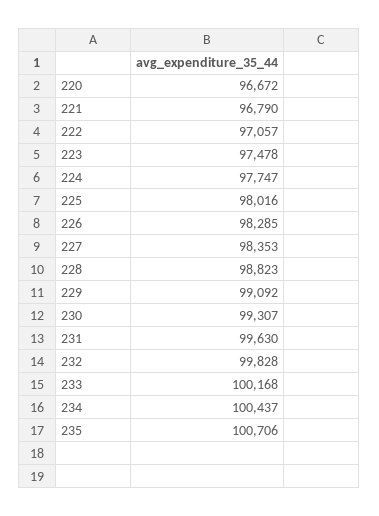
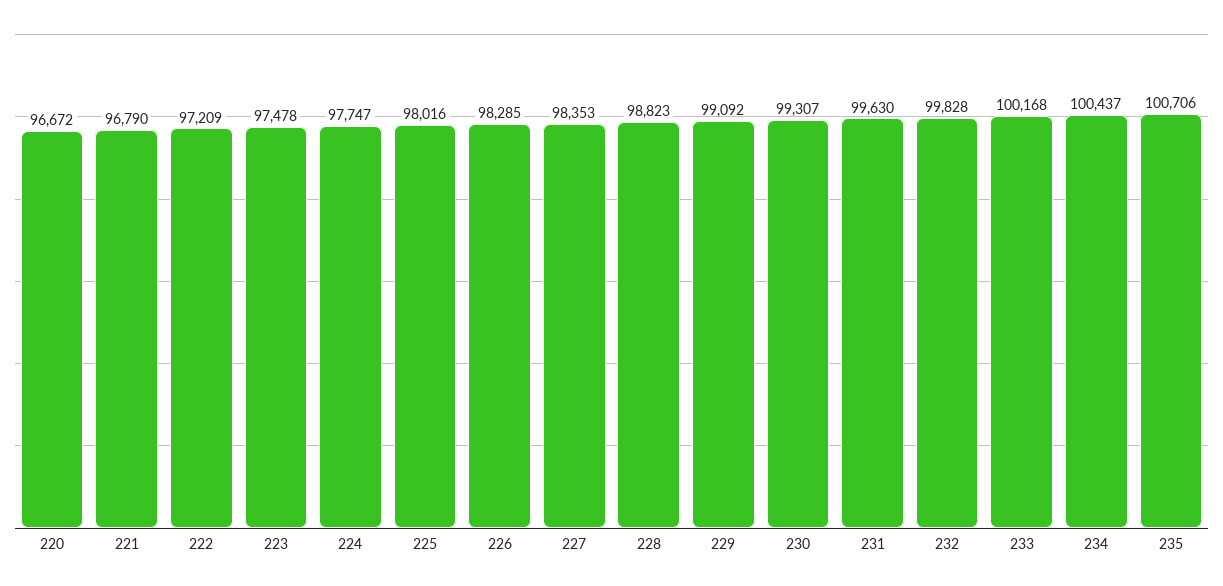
  {
    "220": 96672,
    "221": 96790,
-   "222": 97057,
+   "222": 97209,
    "223": 97478,
    "224": 97747,
    "225": 98016,
    "226": 98285,
    "227": 98353,
    "228": 98823,
    "229": 99092,
    "230": 99307,
    "231": 99630,
    "232": 99828,
    "233": 100168,
    "234": 100437,
    "235": 100706
  }

